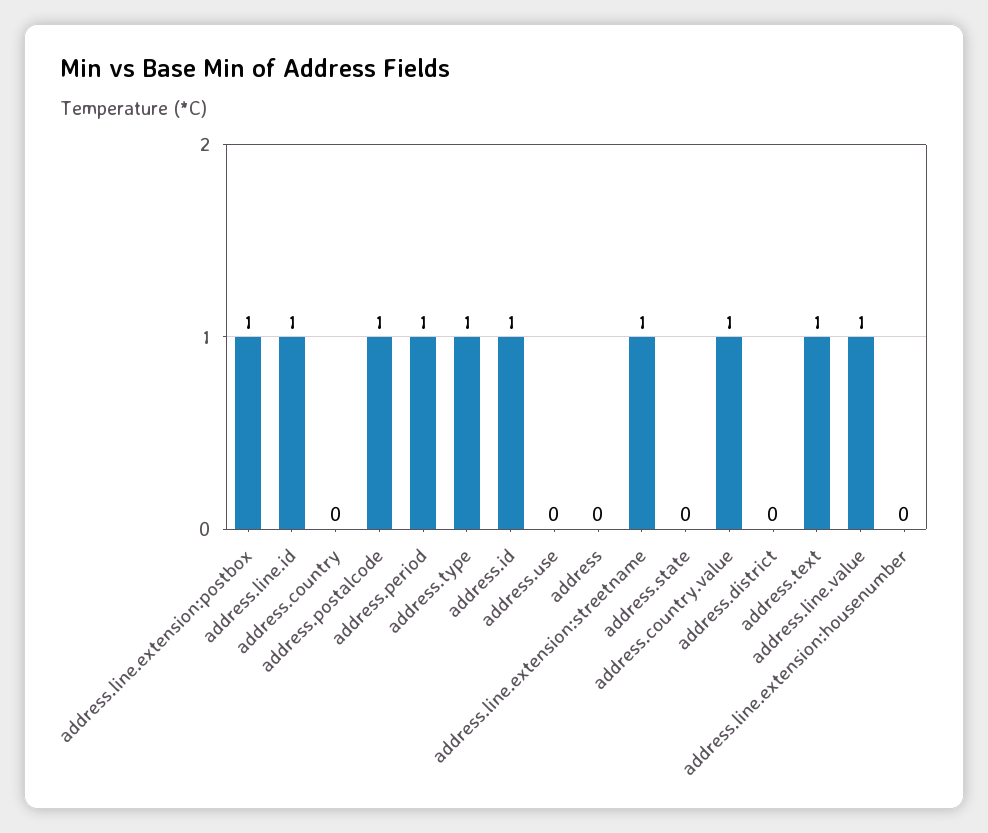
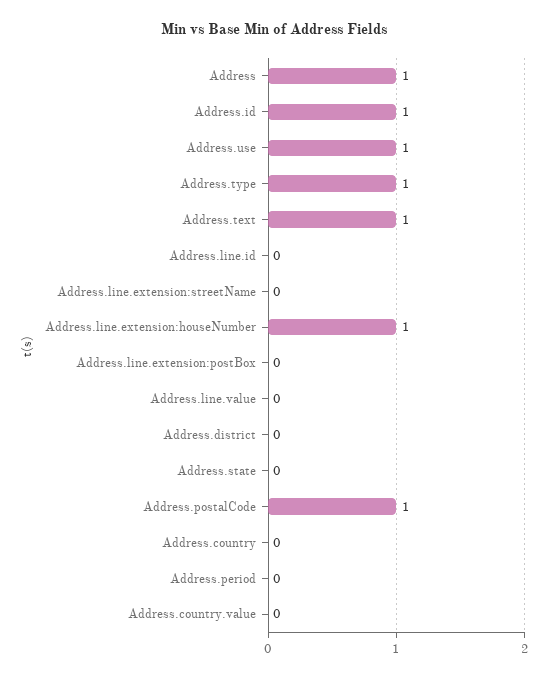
  {
-   "address.line.extension:postbox": 1,
+   "address.line.extension:postbox": 0,
-   "address.line.id": 1,
+   "address.line.id": 0,
    "address.country": 0,
    "address.postalcode": 1,
-   "address.period": 1,
+   "address.period": 0,
    "address.type": 1,
    "address.id": 1,
-   "address.use": 0,
+   "address.use": 1,
-   "address": 0,
+   "address": 1,
-   "address.line.extension:streetname": 1,
+   "address.line.extension:streetname": 0,
    "address.state": 0,
-   "address.country.value": 1,
+   "address.country.value": 0,
    "address.district": 0,
    "address.text": 1,
-   "address.line.value": 1,
+   "address.line.value": 0,
-   "address.line.extension:housenumber": 0
+   "address.line.extension:housenumber": 1
  }

